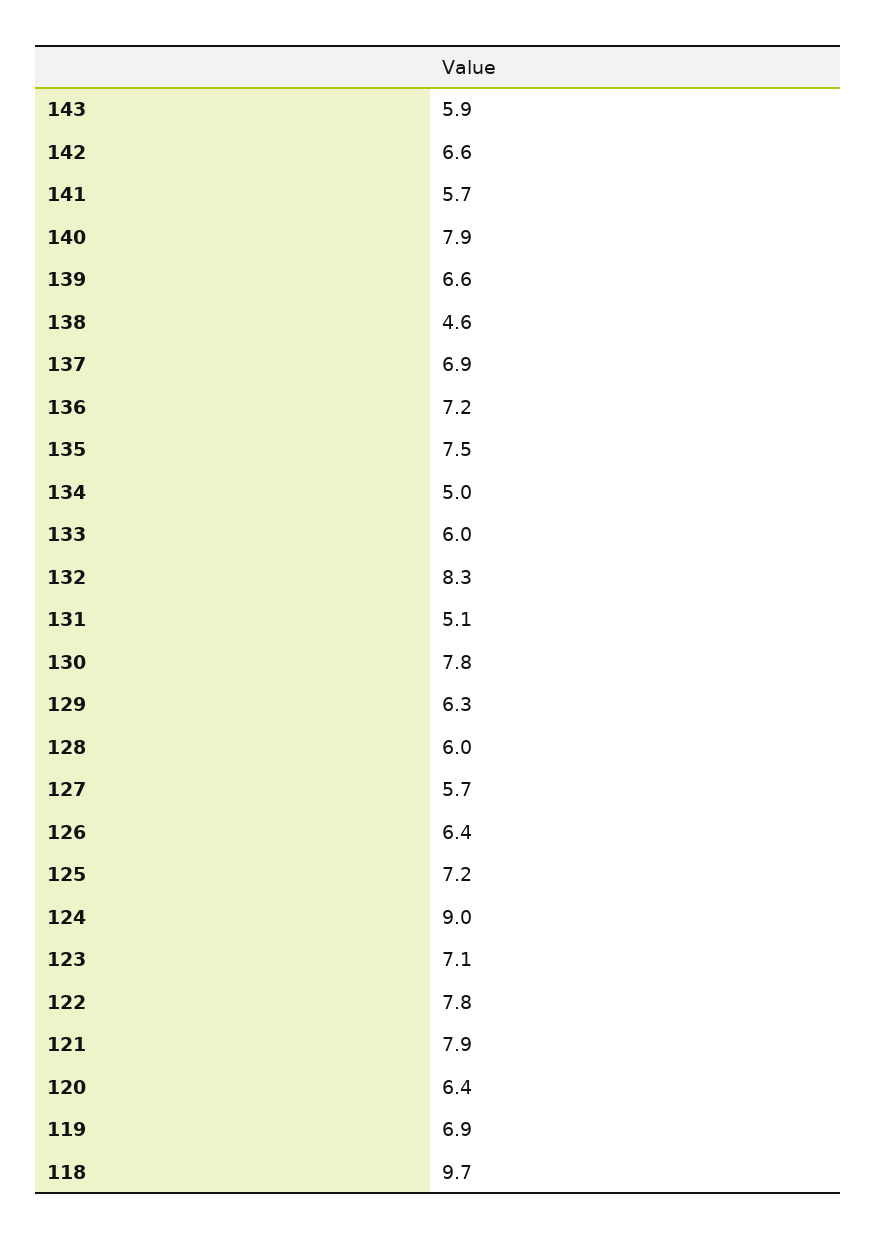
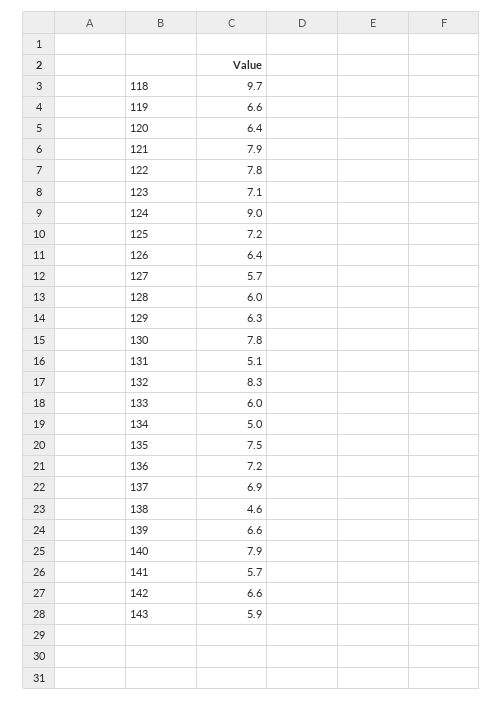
  {
    "143": 5.9,
    "142": 6.6,
    "141": 5.7,
    "140": 7.9,
    "139": 6.6,
    "138": 4.6,
    "137": 6.9,
    "136": 7.2,
    "135": 7.5,
    "134": 5,
    "133": 6,
    "132": 8.3,
    "131": 5.1,
    "130": 7.8,
    "129": 6.3,
    "128": 6,
    "127": 5.7,
    "126": 6.4,
    "125": 7.2,
    "124": 9,
    "123": 7.1,
    "122": 7.8,
    "121": 7.9,
    "120": 6.4,
-   "119": 6.9,
+   "119": 6.6,
    "118": 9.7
  }

